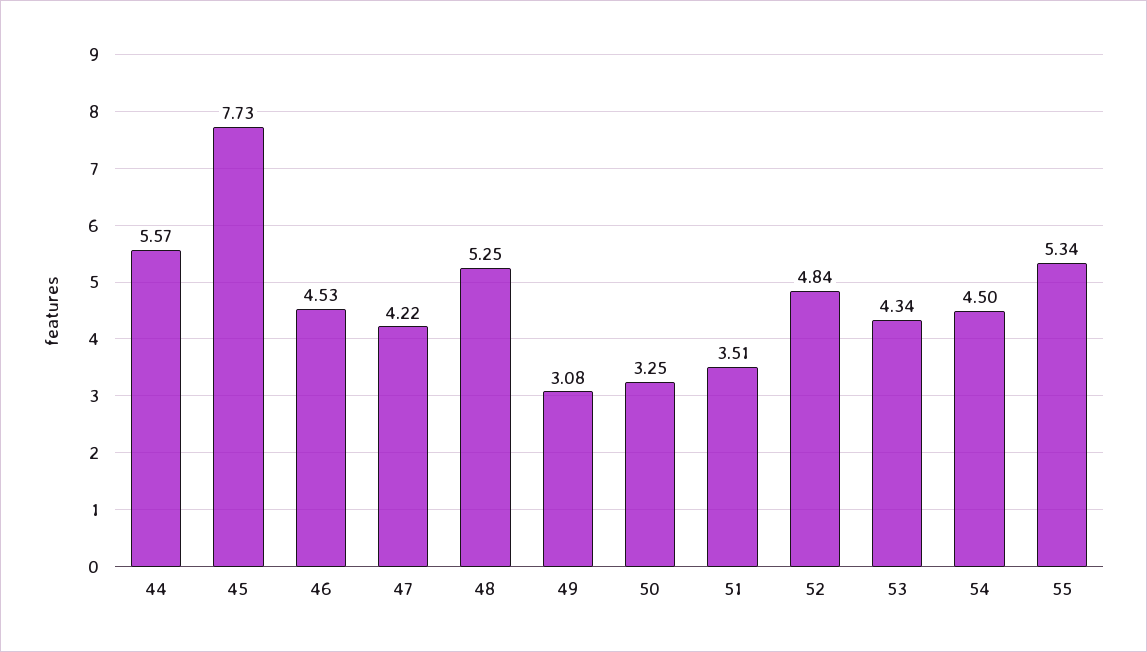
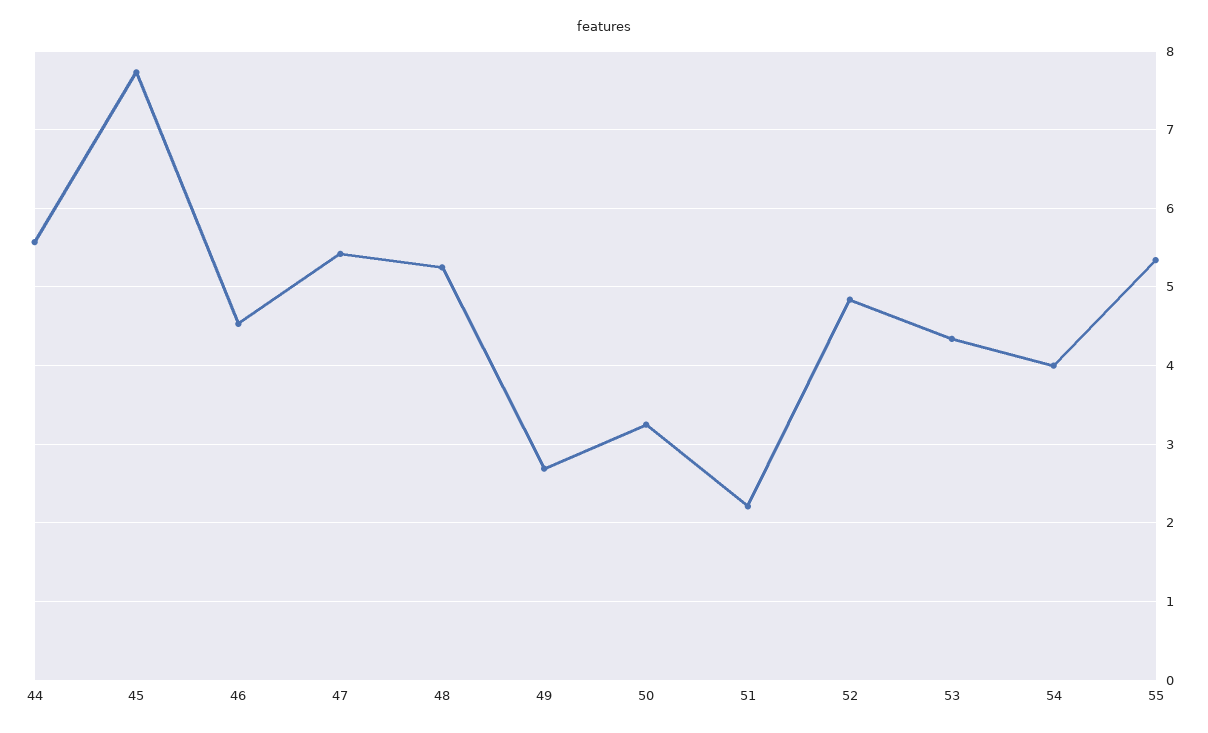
  {
    "44": 5.57,
    "45": 7.73,
    "46": 4.53,
-   "47": 4.22,
+   "47": 5.4,
    "48": 5.25,
-   "49": 3.08,
+   "49": 2.7,
    "50": 3.25,
-   "51": 3.51,
+   "51": 2.2,
    "52": 4.84,
    "53": 4.34,
-   "54": 4.5,
+   "54": 4,
    "55": 5.34
  }

